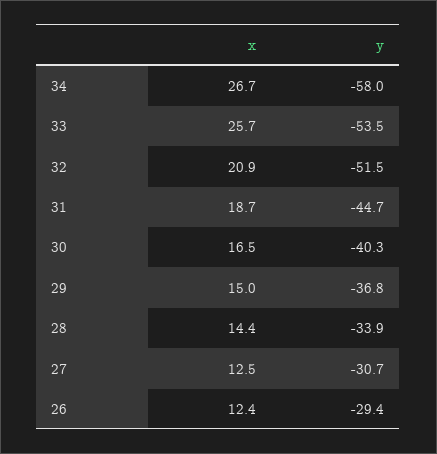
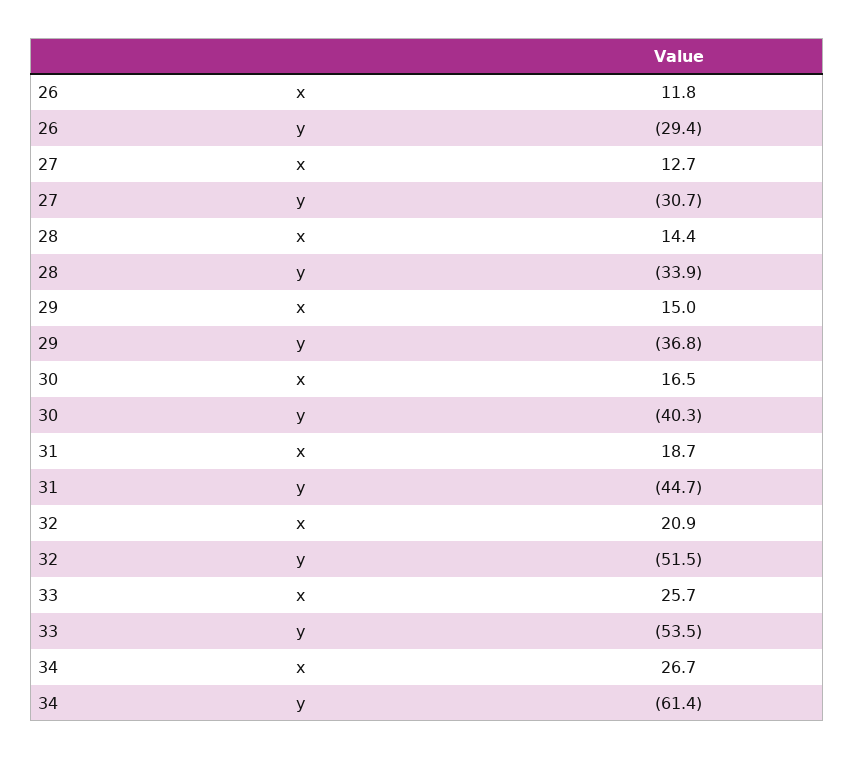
  {
    "x": {
      "34": 26.7,
      "33": 25.7,
      "32": 20.9,
      "31": 18.7,
      "30": 16.5,
      "29": 15,
      "28": 14.4,
-     "27": 12.5,
+     "27": 12.7,
-     "26": 12.4
+     "26": 11.8
    },
    "y": {
-     "34": -58,
+     "34": -61.4,
      "33": -53.5,
      "32": -51.5,
      "31": -44.7,
      "30": -40.3,
      "29": -36.8,
      "28": -33.9,
      "27": -30.7,
      "26": -29.4
    }
  }

